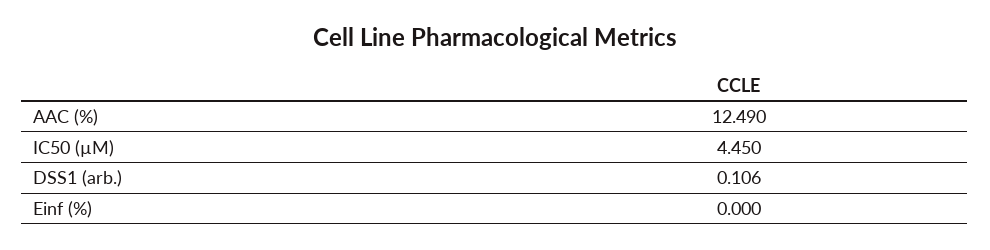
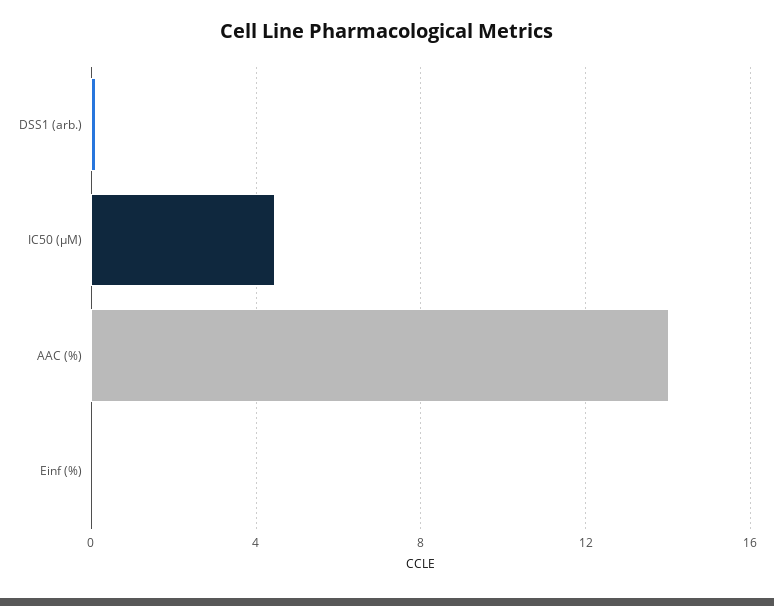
  {
-   "AAC (%)": 12.49,
+   "AAC (%)": 14,
    "IC50 (µM)": 4.45,
    "DSS1 (arb.)": 0.106,
    "Einf (%)": 0
  }

